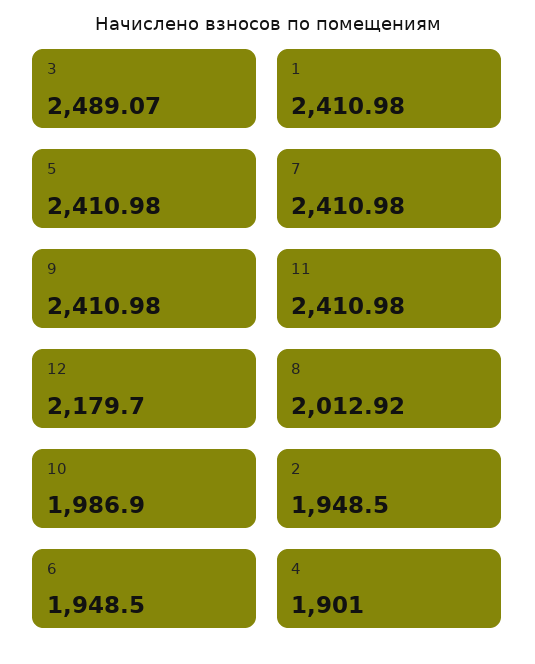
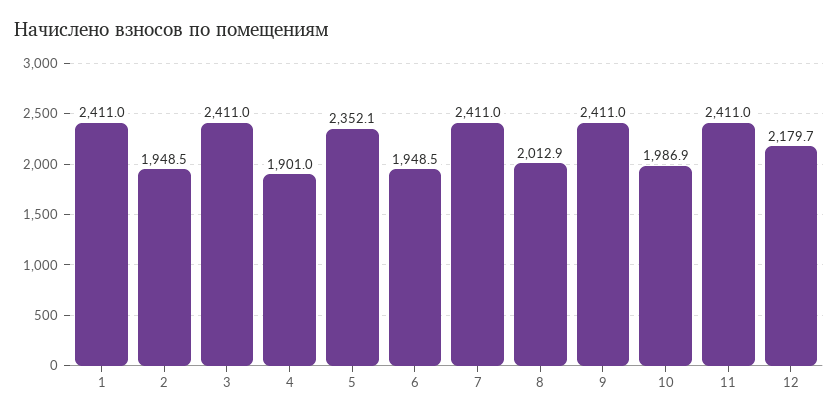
  {
-   "3": 2489.07,
+   "3": 2411,
    "1": 2410.98,
-   "5": 2410.98,
+   "5": 2352.1,
    "7": 2410.98,
    "9": 2410.98,
    "11": 2410.98,
    "12": 2179.7,
    "8": 2012.92,
    "10": 1986.9,
    "2": 1948.5,
    "6": 1948.5,
    "4": 1901
  }

